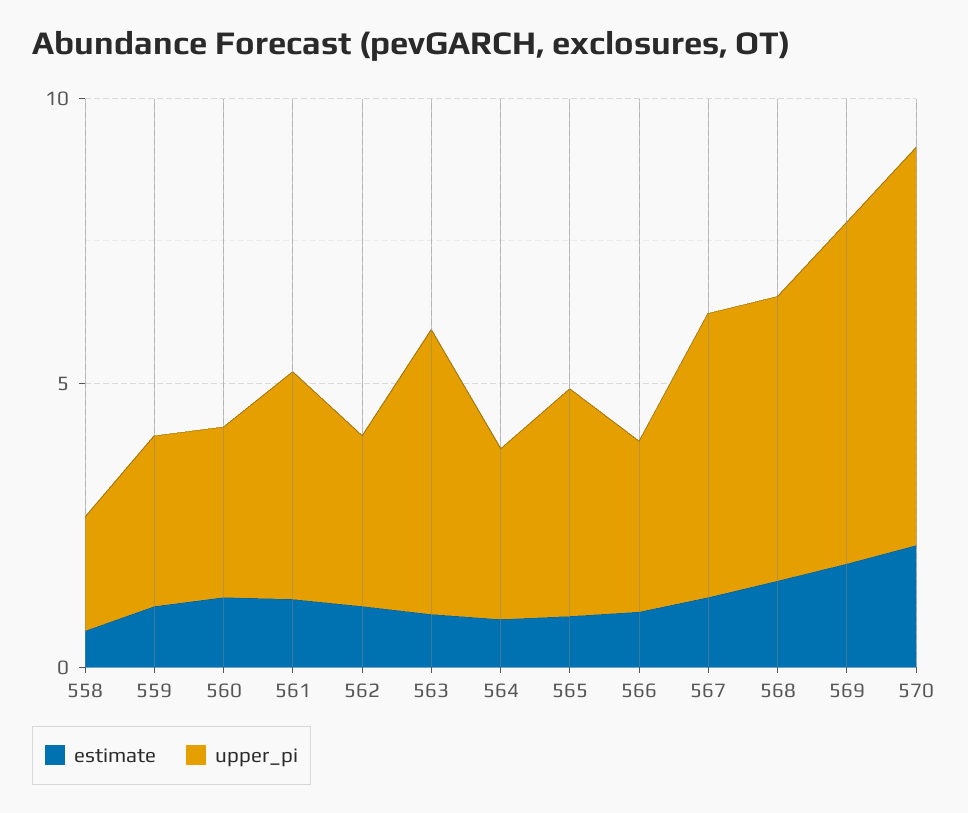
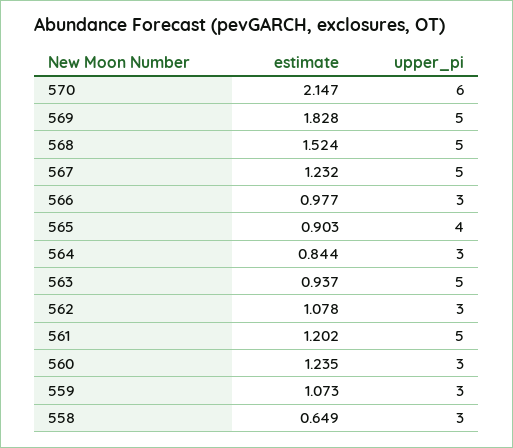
  {
    "estimate": {
      "558": 0.649,
      "559": 1.073,
      "560": 1.235,
      "561": 1.202,
      "562": 1.078,
      "563": 0.937,
      "564": 0.844,
      "565": 0.903,
      "566": 0.977,
      "567": 1.232,
      "568": 1.524,
      "569": 1.828,
      "570": 2.147
    },
    "upper_pi": {
-     "558": 2,
+     "558": 3,
      "559": 3,
      "560": 3,
-     "561": 4,
+     "561": 5,
      "562": 3,
      "563": 5,
      "564": 3,
      "565": 4,
      "566": 3,
      "567": 5,
      "568": 5,
-     "569": 6,
+     "569": 5,
-     "570": 7
+     "570": 6
    }
  }

